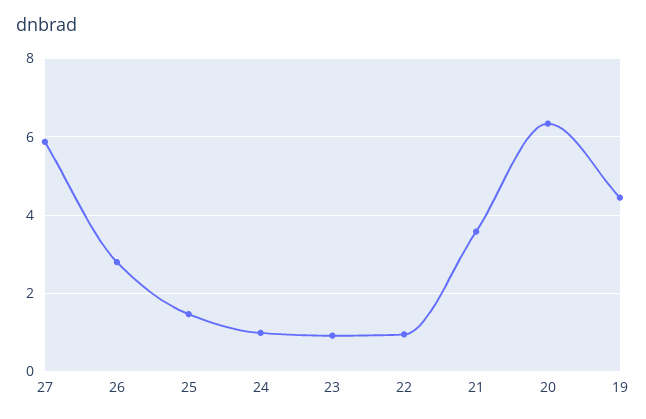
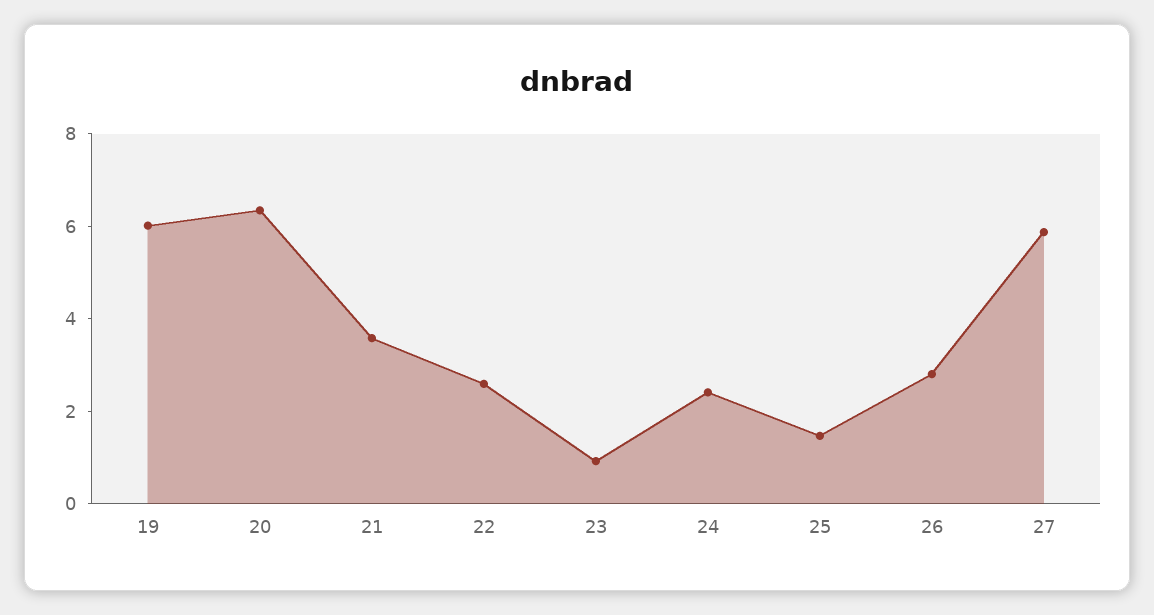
  {
    "27": 5.8,
    "26": 2.8,
    "25": 1.4,
-   "24": 1,
+   "24": 2.5,
    "23": 1,
-   "22": 1,
+   "22": 2.5,
    "21": 3.6,
    "20": 6.4,
-   "19": 4.4
+   "19": 6
  }

